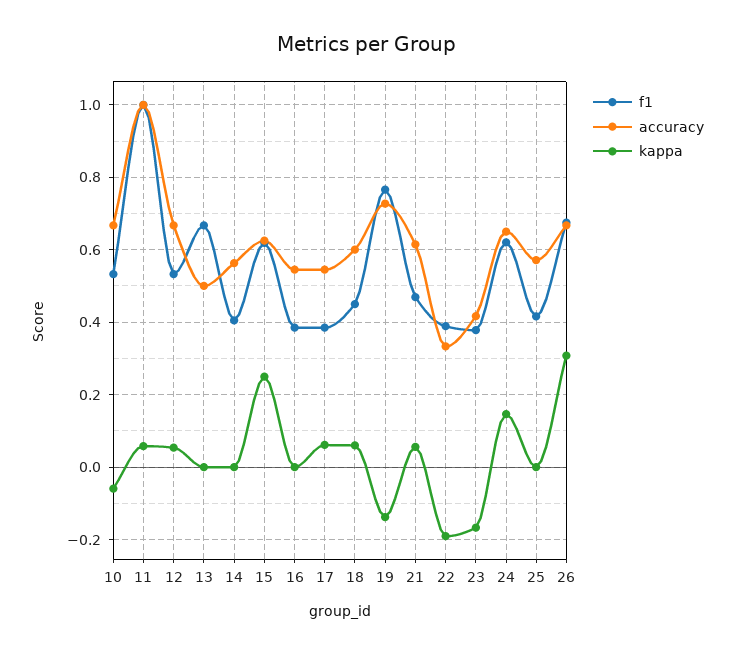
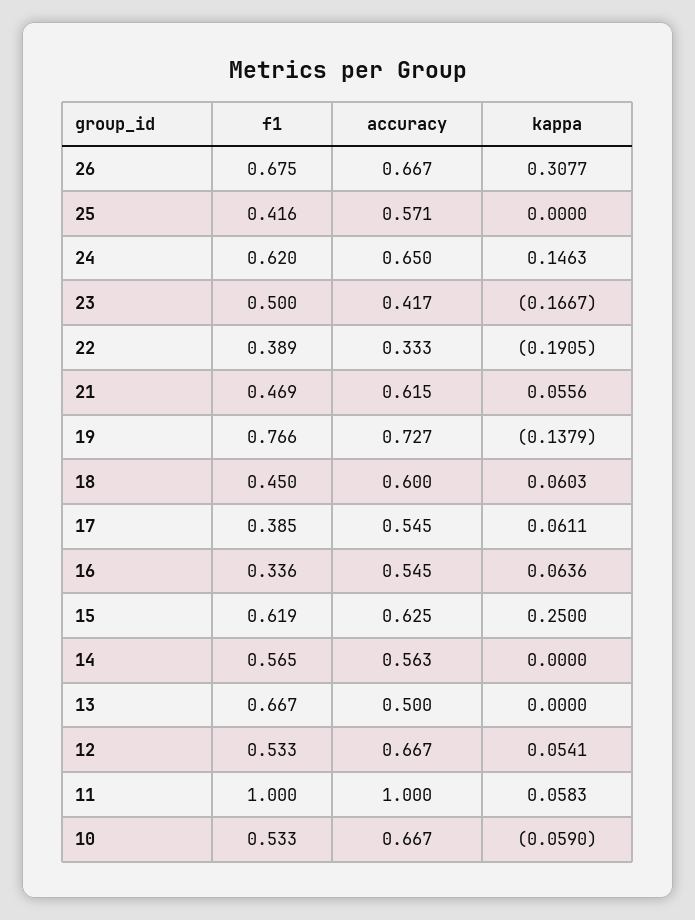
  {
    "f1": {
      "10": 0.533,
      "11": 1,
      "12": 0.533,
      "13": 0.667,
-     "14": 0.4,
+     "14": 0.565,
      "15": 0.619,
-     "16": 0.38,
+     "16": 0.336,
      "17": 0.385,
      "18": 0.45,
      "19": 0.766,
      "21": 0.469,
      "22": 0.389,
-     "23": 0.38,
+     "23": 0.5,
      "24": 0.62,
      "25": 0.416,
      "26": 0.675
    },
    "accuracy": {
      "10": 0.667,
      "11": 1,
      "12": 0.667,
      "13": 0.5,
      "14": 0.563,
      "15": 0.625,
      "16": 0.545,
      "17": 0.545,
      "18": 0.6,
      "19": 0.727,
      "21": 0.615,
      "22": 0.333,
      "23": 0.417,
      "24": 0.65,
      "25": 0.571,
      "26": 0.667
    },
    "kappa": {
      "10": -0.059,
      "11": 0.0583,
      "12": 0.0541,
      "13": 0,
      "14": 0,
      "15": 0.25,
-     "16": 0,
+     "16": 0.0636,
      "17": 0.0611,
      "18": 0.0603,
      "19": -0.1379,
      "21": 0.0556,
      "22": -0.1905,
      "23": -0.1667,
      "24": 0.1463,
      "25": 0,
      "26": 0.3077
    }
  }

